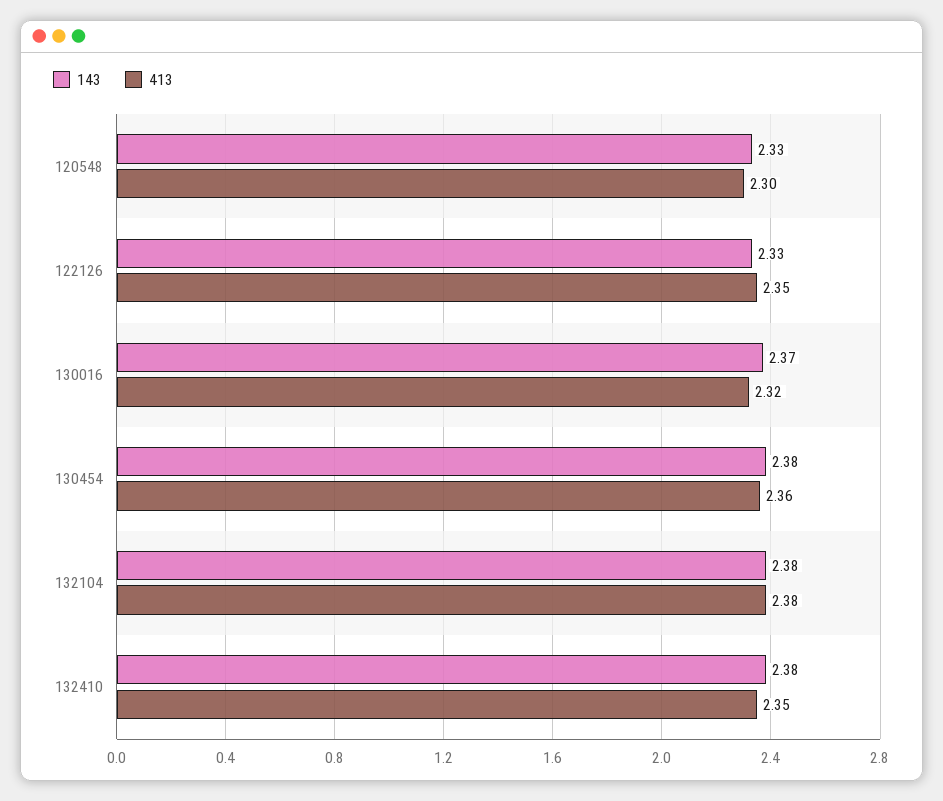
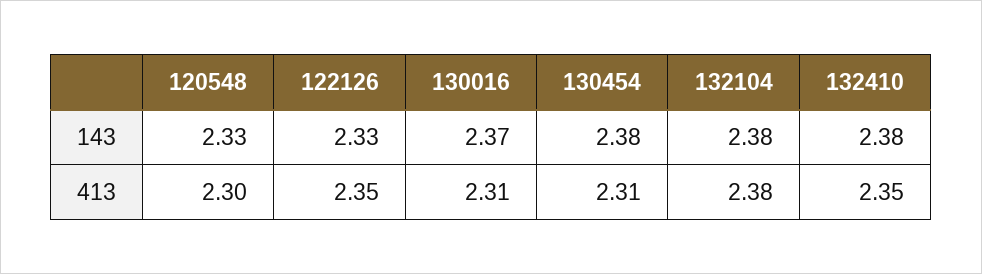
  {
    "143": {
      "120548": 2.33,
      "122126": 2.33,
      "130016": 2.37,
      "130454": 2.38,
      "132104": 2.38,
      "132410": 2.38
    },
    "413": {
      "120548": 2.3,
      "122126": 2.35,
-     "130016": 2.32,
+     "130016": 2.31,
-     "130454": 2.36,
+     "130454": 2.31,
      "132104": 2.38,
      "132410": 2.35
    }
  }

